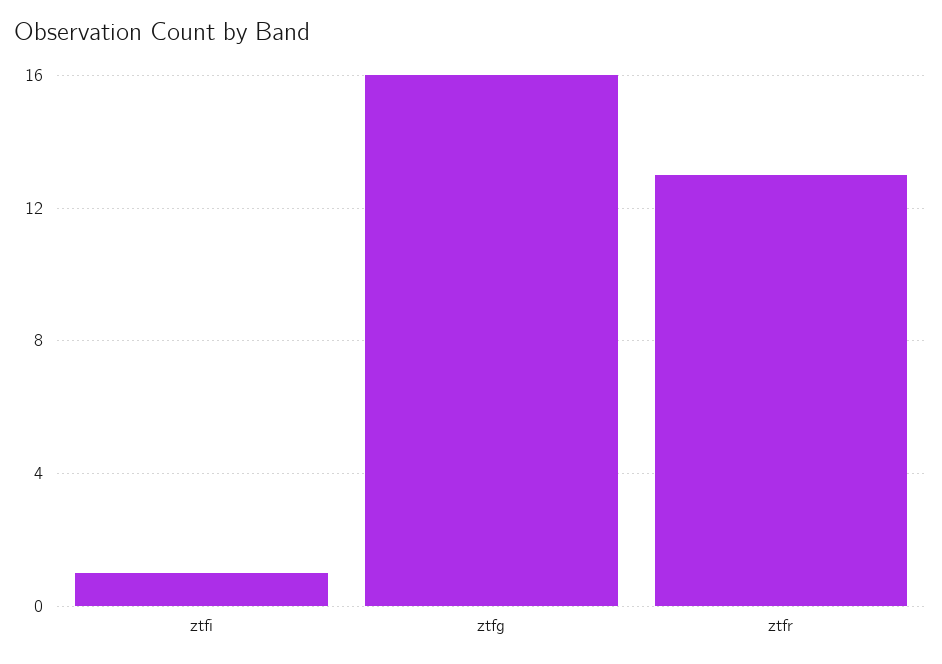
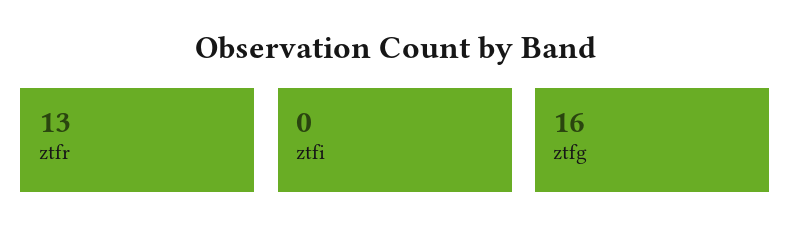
  {
-   "ztfi": 1,
+   "ztfi": 0,
    "ztfg": 16,
    "ztfr": 13
  }

